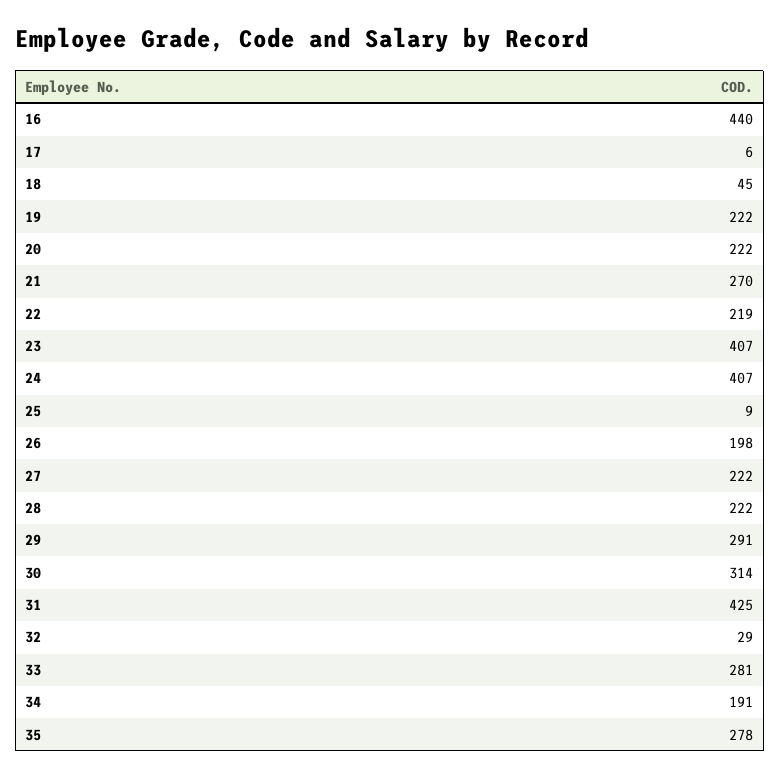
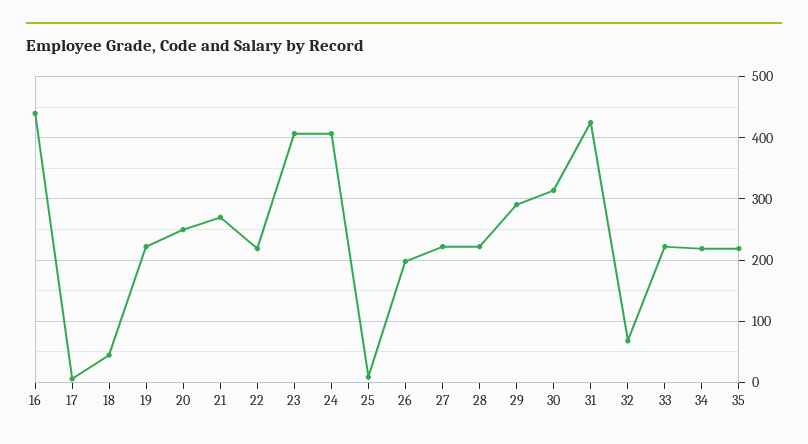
  {
    "16": 440,
    "17": 6,
    "18": 45,
    "19": 222,
-   "20": 222,
+   "20": 250,
    "21": 270,
    "22": 219,
    "23": 407,
    "24": 407,
    "25": 9,
    "26": 198,
    "27": 222,
    "28": 222,
    "29": 291,
    "30": 314,
    "31": 425,
-   "32": 29,
+   "32": 70,
-   "33": 281,
+   "33": 220,
-   "34": 191,
+   "34": 220,
-   "35": 278
+   "35": 220
  }

